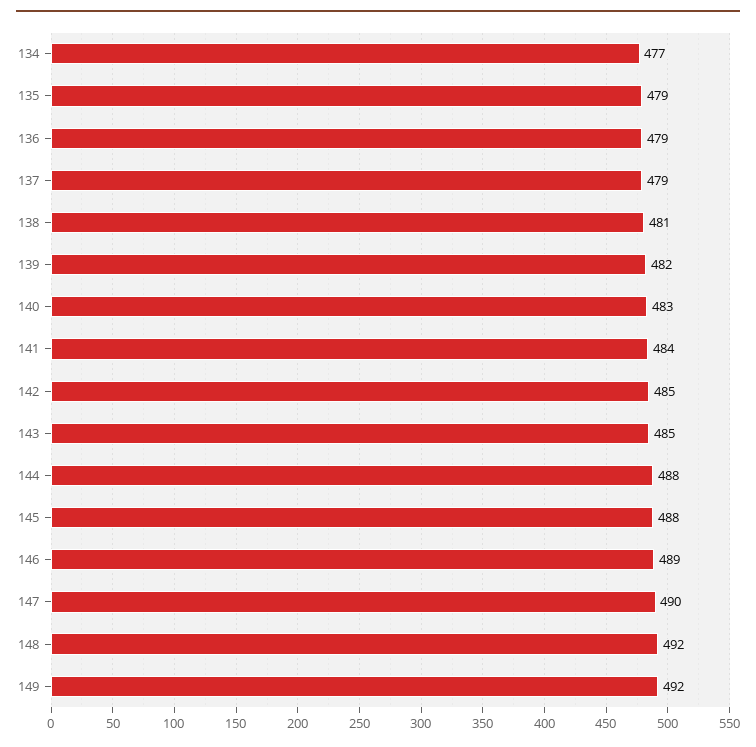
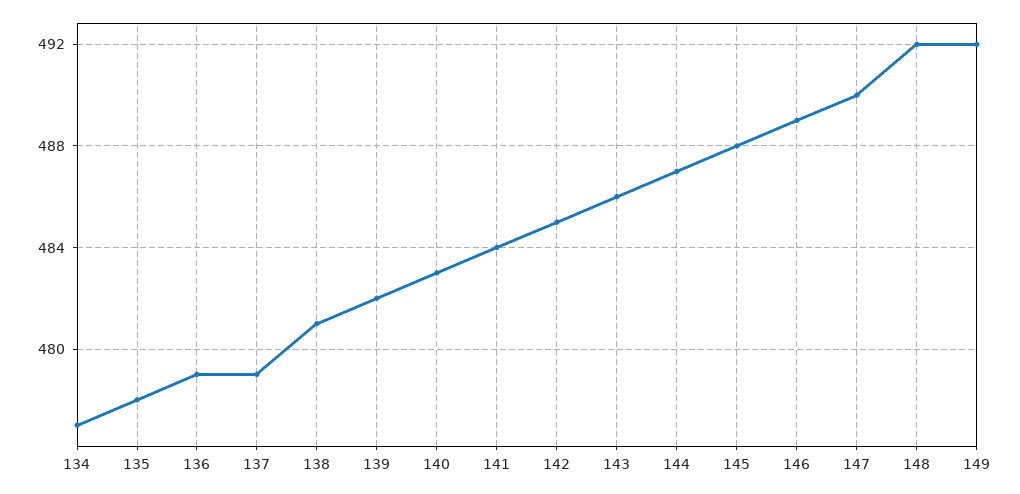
  {
    "134": 477,
-   "135": 479,
+   "135": 478,
    "136": 479,
    "137": 479,
    "138": 481,
    "139": 482,
    "140": 483,
    "141": 484,
    "142": 485,
-   "143": 485,
+   "143": 486,
-   "144": 488,
+   "144": 487,
    "145": 488,
    "146": 489,
    "147": 490,
    "148": 492,
    "149": 492
  }

